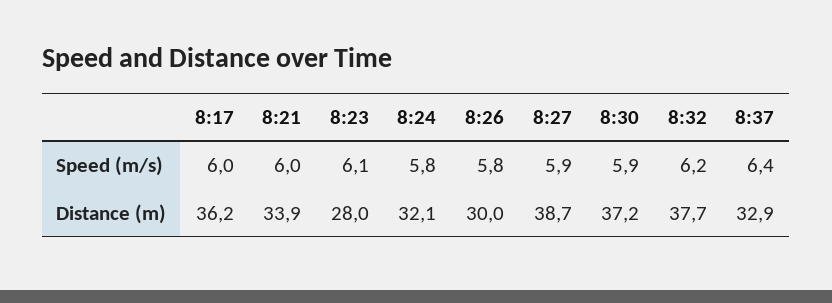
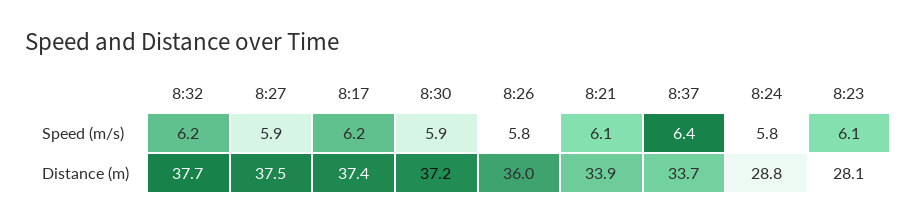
  {
    "8:17": {
-     "Speed (m/s)": 6,
+     "Speed (m/s)": 6.2,
-     "Distance (m)": 36.2
+     "Distance (m)": 37.4
    },
    "8:21": {
-     "Speed (m/s)": 6,
+     "Speed (m/s)": 6.1,
      "Distance (m)": 33.9
    },
    "8:23": {
      "Speed (m/s)": 6.1,
-     "Distance (m)": 28
+     "Distance (m)": 28.1
    },
    "8:24": {
      "Speed (m/s)": 5.8,
-     "Distance (m)": 32.1
+     "Distance (m)": 28.8
    },
    "8:26": {
      "Speed (m/s)": 5.8,
-     "Distance (m)": 30
+     "Distance (m)": 36
    },
    "8:27": {
      "Speed (m/s)": 5.9,
-     "Distance (m)": 38.7
+     "Distance (m)": 37.5
    },
    "8:30": {
      "Speed (m/s)": 5.9,
      "Distance (m)": 37.2
    },
    "8:32": {
      "Speed (m/s)": 6.2,
      "Distance (m)": 37.7
    },
    "8:37": {
      "Speed (m/s)": 6.4,
-     "Distance (m)": 32.9
+     "Distance (m)": 33.7
    }
  }

